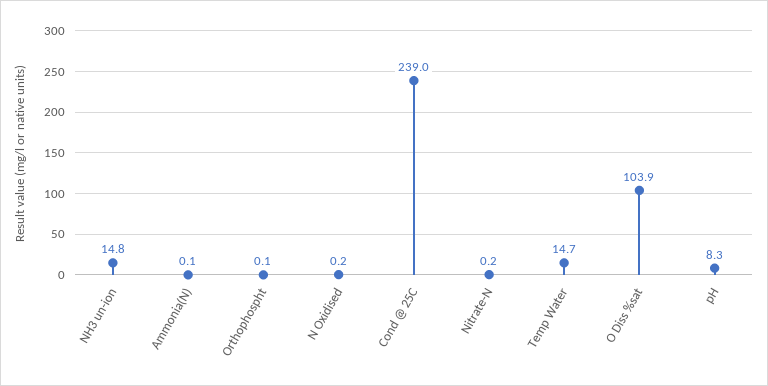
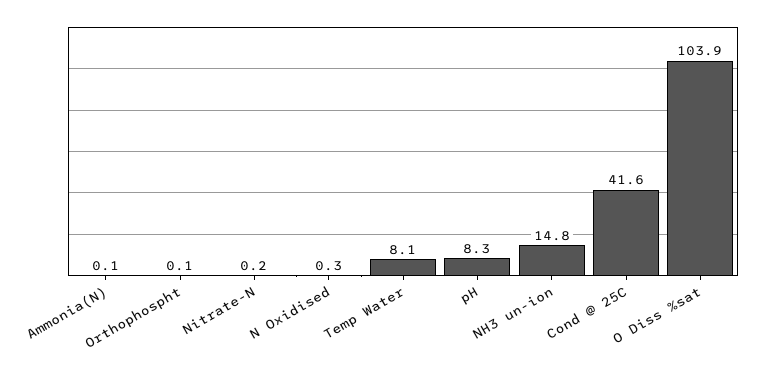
  {
    "NH3 un-ion": 14.8,
    "Ammonia(N)": 0.1,
    "Orthophospht": 0.1,
-   "N Oxidised": 0.2,
+   "N Oxidised": 0.3,
-   "Cond @ 25C": 239,
+   "Cond @ 25C": 41.6,
    "Nitrate-N": 0.2,
-   "Temp Water": 14.7,
+   "Temp Water": 8.1,
    "O Diss %sat": 103.9,
    "pH": 8.3
  }

